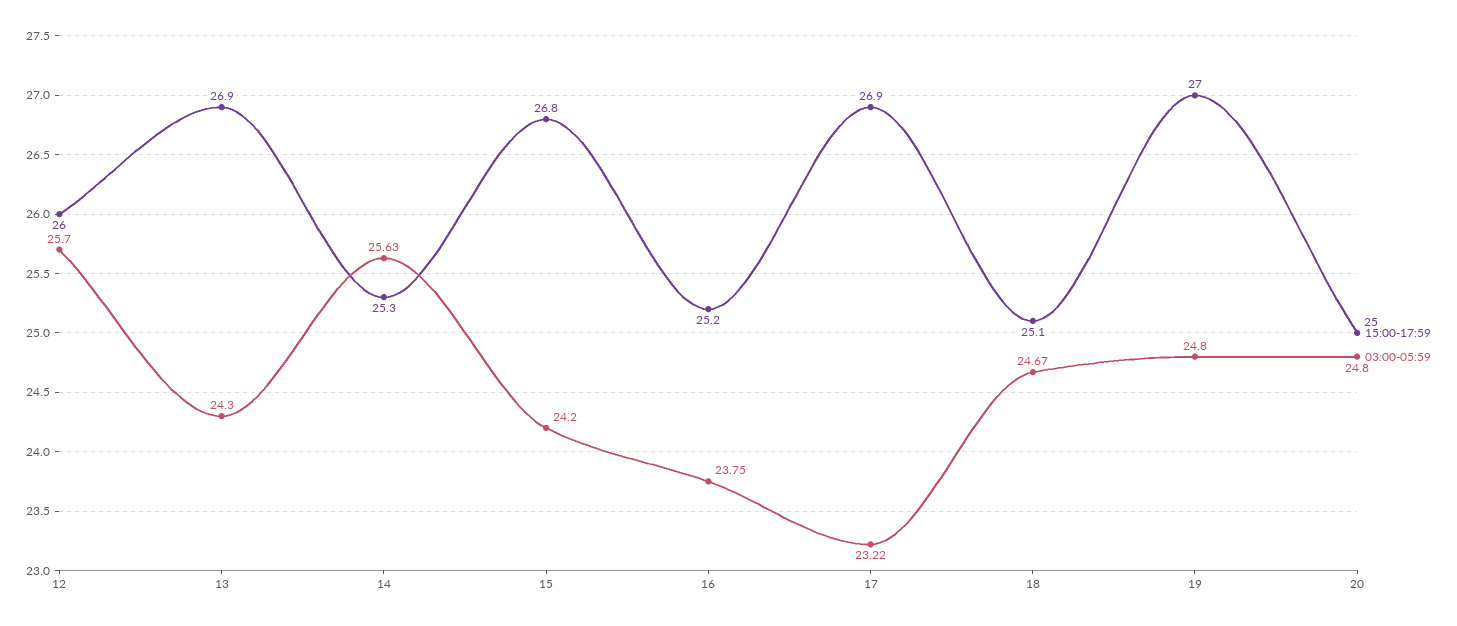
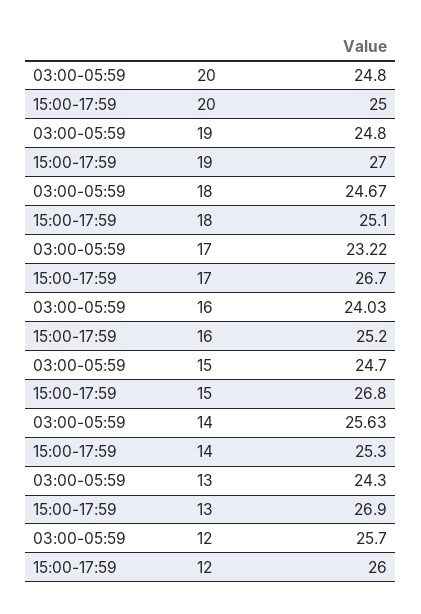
  {
    "15:00-17:59": {
      "12": 26,
      "13": 26.9,
      "14": 25.3,
      "15": 26.8,
      "16": 25.2,
-     "17": 26.9,
+     "17": 26.7,
      "18": 25.1,
      "19": 27,
      "20": 25
    },
    "03:00-05:59": {
      "12": 25.7,
      "13": 24.3,
      "14": 25.63,
-     "15": 24.2,
+     "15": 24.7,
-     "16": 23.75,
+     "16": 24.03,
      "17": 23.22,
      "18": 24.67,
      "19": 24.8,
      "20": 24.8
    }
  }

